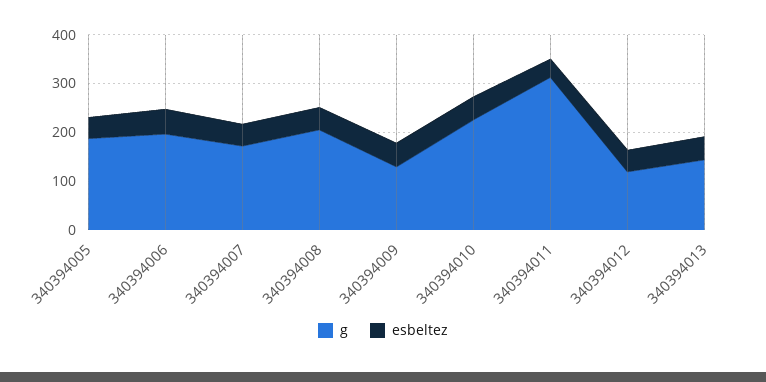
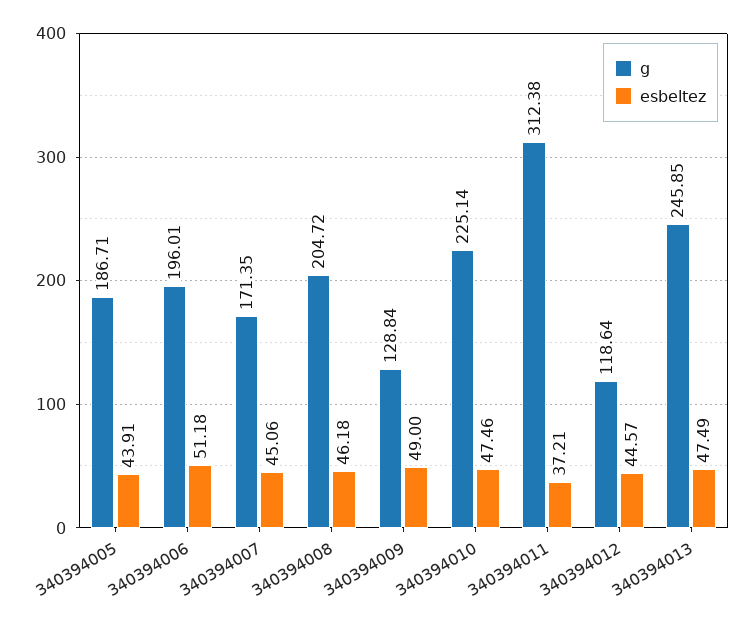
  {
    "g": {
      "340394005": 186.71,
      "340394006": 196.01,
      "340394007": 171.35,
      "340394008": 204.72,
      "340394009": 128.84,
      "340394010": 225.14,
      "340394011": 312.38,
      "340394012": 118.64,
-     "340394013": 140
+     "340394013": 245.85
    },
    "esbeltez": {
      "340394005": 43.91,
      "340394006": 51.18,
      "340394007": 45.06,
      "340394008": 46.18,
      "340394009": 49,
      "340394010": 47.46,
      "340394011": 37.21,
      "340394012": 44.57,
      "340394013": 47.49
    }
  }

